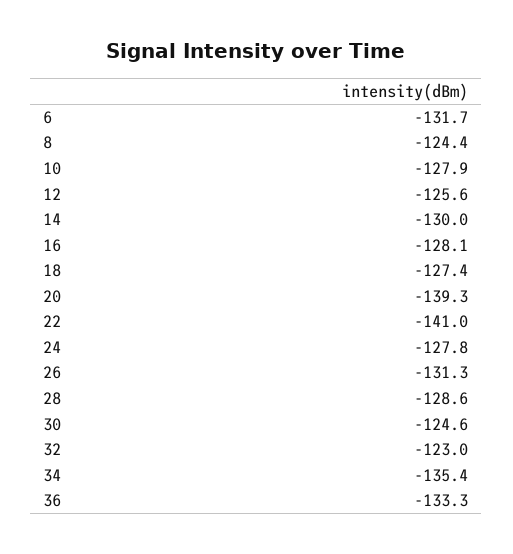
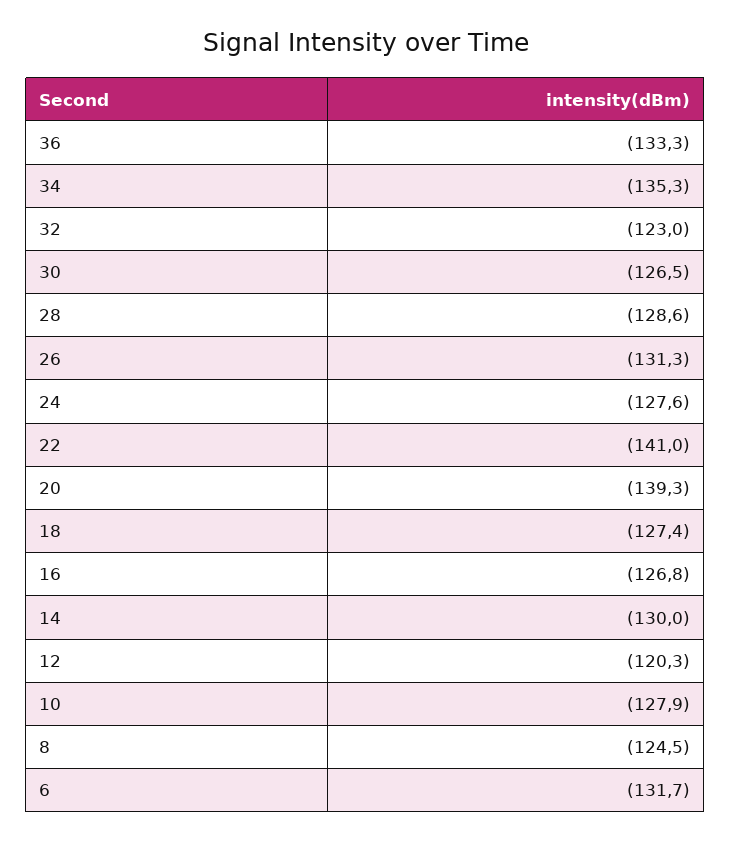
  {
    "6": -131.7,
-   "8": -124.4,
+   "8": -124.5,
    "10": -127.9,
-   "12": -125.6,
+   "12": -120.3,
    "14": -130,
-   "16": -128.1,
+   "16": -126.8,
    "18": -127.4,
    "20": -139.3,
    "22": -141,
-   "24": -127.8,
+   "24": -127.6,
    "26": -131.3,
    "28": -128.6,
-   "30": -124.6,
+   "30": -126.5,
    "32": -123,
-   "34": -135.4,
+   "34": -135.3,
    "36": -133.3
  }

